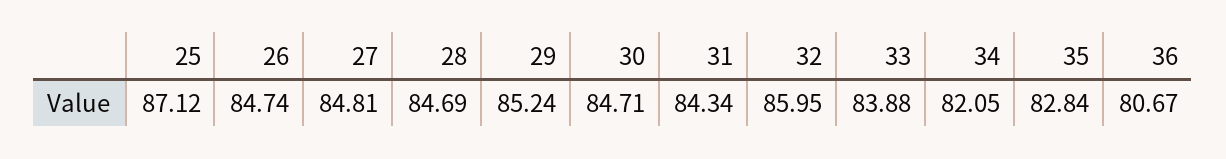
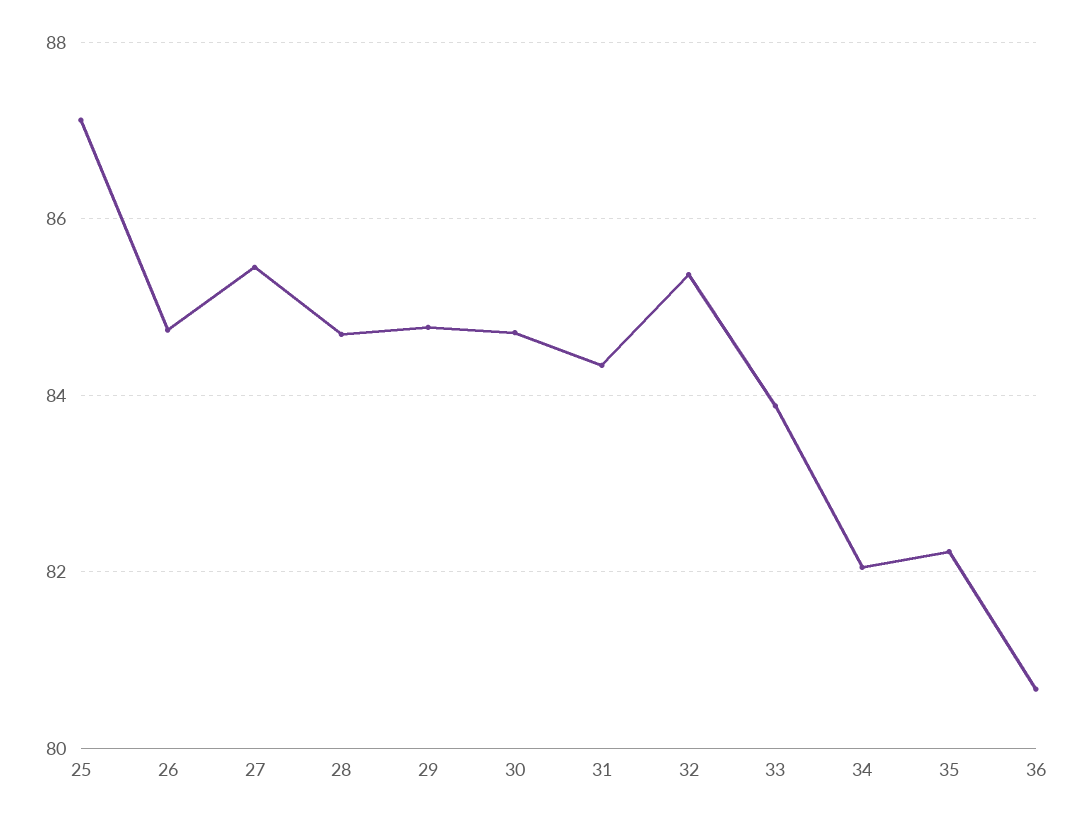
  {
    "25": 87.12,
    "26": 84.74,
-   "27": 84.81,
+   "27": 85.4,
    "28": 84.69,
-   "29": 85.24,
+   "29": 84.8,
    "30": 84.71,
    "31": 84.34,
-   "32": 85.95,
+   "32": 85.4,
    "33": 83.88,
    "34": 82.05,
-   "35": 82.84,
+   "35": 82.2,
    "36": 80.67
  }

